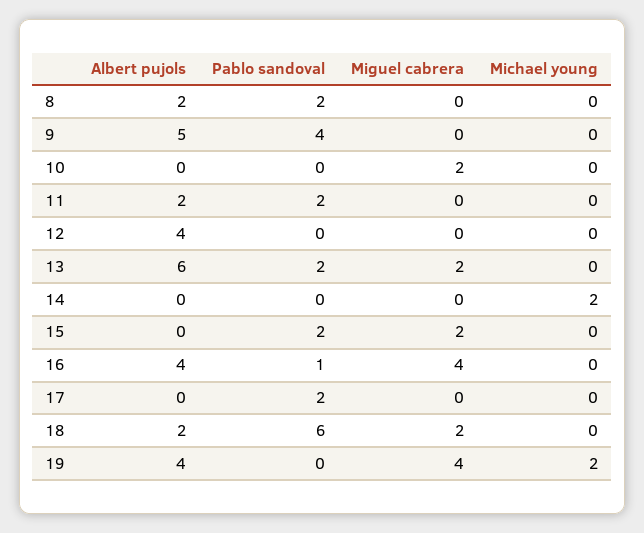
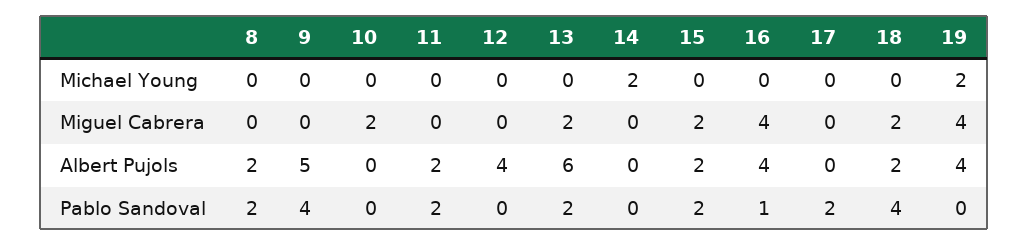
  {
    "Albert pujols": {
      "8": 2,
      "9": 5,
      "10": 0,
      "11": 2,
      "12": 4,
      "13": 6,
      "14": 0,
-     "15": 0,
+     "15": 2,
      "16": 4,
      "17": 0,
      "18": 2,
      "19": 4
    },
    "Pablo sandoval": {
      "8": 2,
      "9": 4,
      "10": 0,
      "11": 2,
      "12": 0,
      "13": 2,
      "14": 0,
      "15": 2,
      "16": 1,
      "17": 2,
-     "18": 6,
+     "18": 4,
      "19": 0
    },
    "Miguel cabrera": {
      "8": 0,
      "9": 0,
      "10": 2,
      "11": 0,
      "12": 0,
      "13": 2,
      "14": 0,
      "15": 2,
      "16": 4,
      "17": 0,
      "18": 2,
      "19": 4
    },
    "Michael young": {
      "8": 0,
      "9": 0,
      "10": 0,
      "11": 0,
      "12": 0,
      "13": 0,
      "14": 2,
      "15": 0,
      "16": 0,
      "17": 0,
      "18": 0,
      "19": 2
    }
  }

